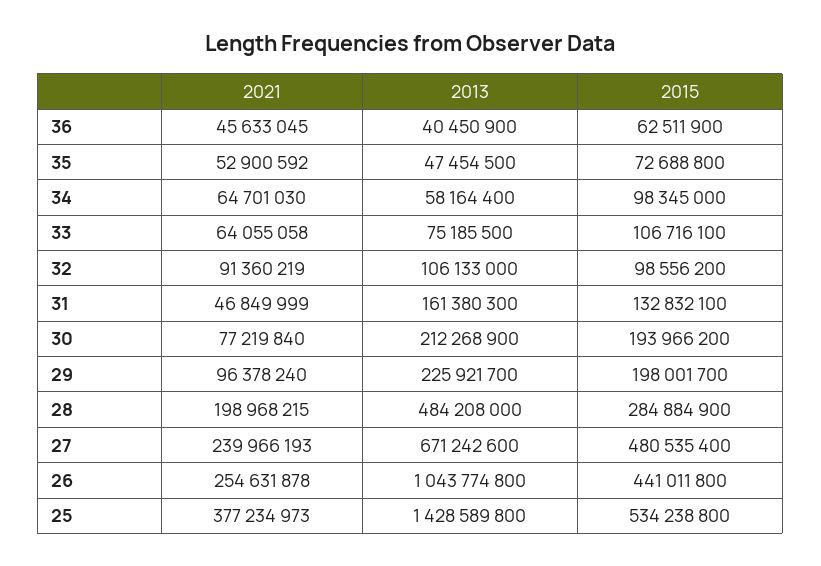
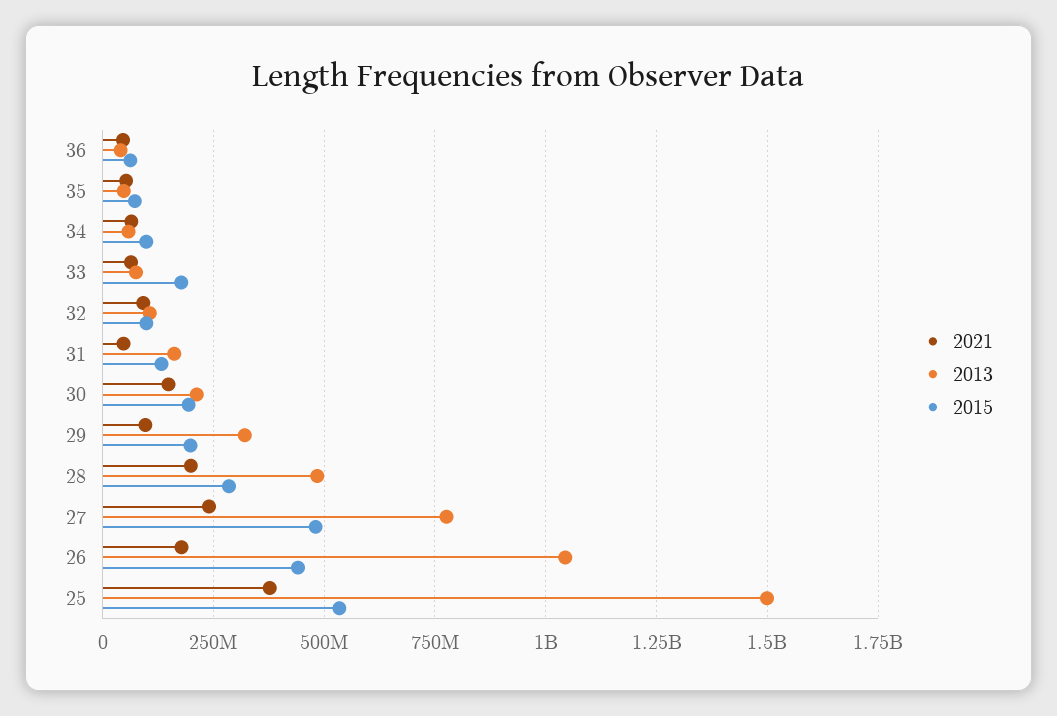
  {
    "2021": {
      "36": 45633045,
      "35": 52900592,
      "34": 64701030,
      "33": 64055058,
      "32": 91360219,
      "31": 46849999,
-     "30": 77219840,
+     "30": 150000000,
      "29": 96378240,
      "28": 198968215,
      "27": 239966193,
-     "26": 254631878,
+     "26": 175000000,
      "25": 377234973
    },
    "2013": {
      "36": 40450900,
      "35": 47454500,
      "34": 58164400,
      "33": 75185500,
      "32": 106133000,
      "31": 161380300,
      "30": 212268900,
-     "29": 225921700,
+     "29": 325000000,
      "28": 484208000,
-     "27": 671242600,
+     "27": 775000000,
      "26": 1043774800,
-     "25": 1428589800
+     "25": 1500000000
    },
    "2015": {
      "36": 62511900,
      "35": 72688800,
      "34": 98345000,
-     "33": 106716100,
+     "33": 175000000,
      "32": 98556200,
      "31": 132832100,
      "30": 193966200,
      "29": 198001700,
      "28": 284884900,
      "27": 480535400,
      "26": 441011800,
      "25": 534238800
    }
  }

